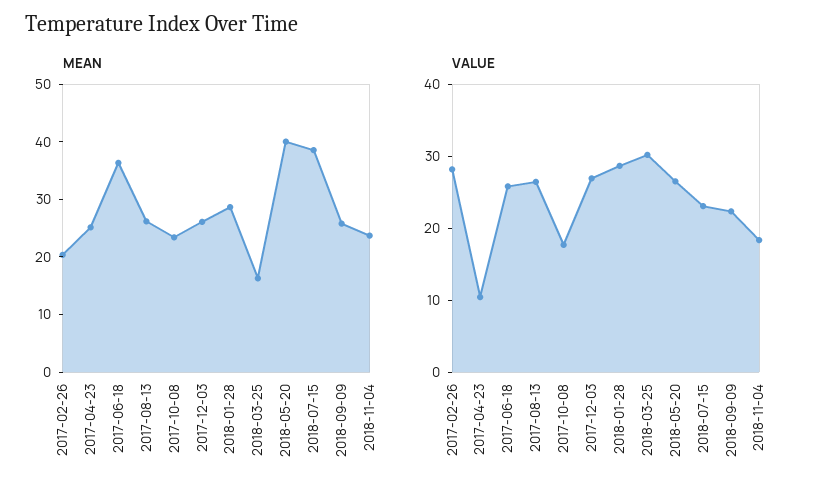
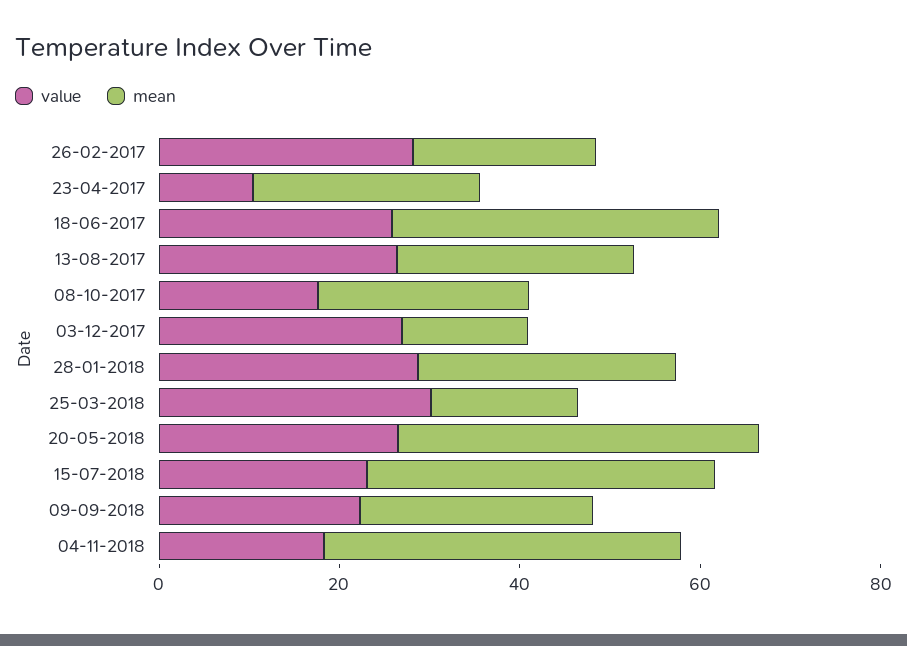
  {
    "MEAN": {
      "2017-02-26": 20,
      "2017-04-23": 26,
      "2017-06-18": 36,
      "2017-08-13": 26,
      "2017-10-08": 24,
-     "2017-12-03": 26,
+     "2017-12-03": 15,
      "2018-01-28": 28,
      "2018-03-25": 16,
      "2018-05-20": 40,
      "2018-07-15": 38,
      "2018-09-09": 26,
-     "2018-11-04": 24
+     "2018-11-04": 40
    },
    "VALUE": {
      "2017-02-26": 28,
      "2017-04-23": 10,
      "2017-06-18": 26,
      "2017-08-13": 26,
      "2017-10-08": 18,
      "2017-12-03": 26,
      "2018-01-28": 28,
      "2018-03-25": 30,
      "2018-05-20": 26,
      "2018-07-15": 24,
      "2018-09-09": 22,
      "2018-11-04": 18
    }
  }

